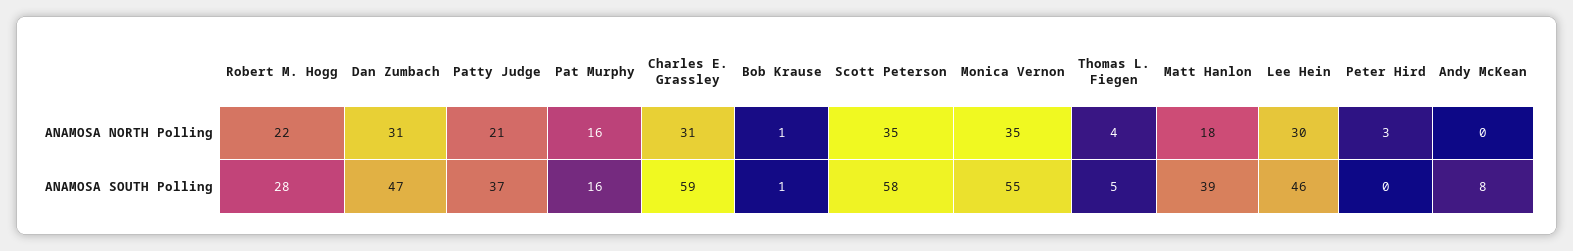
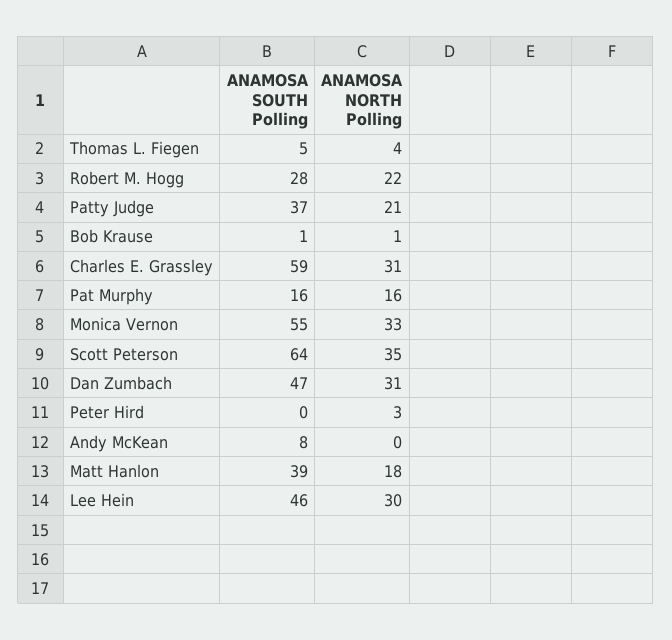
  {
    "Robert M. Hogg": {
      "ANAMOSA NORTH Polling": 22,
      "ANAMOSA SOUTH Polling": 28
    },
    "Dan Zumbach": {
      "ANAMOSA NORTH Polling": 31,
      "ANAMOSA SOUTH Polling": 47
    },
    "Patty Judge": {
      "ANAMOSA NORTH Polling": 21,
      "ANAMOSA SOUTH Polling": 37
    },
    "Pat Murphy": {
      "ANAMOSA NORTH Polling": 16,
      "ANAMOSA SOUTH Polling": 16
    },
    "Charles E. Grassley": {
      "ANAMOSA NORTH Polling": 31,
      "ANAMOSA SOUTH Polling": 59
    },
    "Bob Krause": {
      "ANAMOSA NORTH Polling": 1,
      "ANAMOSA SOUTH Polling": 1
    },
    "Scott Peterson": {
      "ANAMOSA NORTH Polling": 35,
-     "ANAMOSA SOUTH Polling": 58
+     "ANAMOSA SOUTH Polling": 64
    },
    "Monica Vernon": {
-     "ANAMOSA NORTH Polling": 35,
+     "ANAMOSA NORTH Polling": 33,
      "ANAMOSA SOUTH Polling": 55
    },
    "Thomas L. Fiegen": {
      "ANAMOSA NORTH Polling": 4,
      "ANAMOSA SOUTH Polling": 5
    },
    "Matt Hanlon": {
      "ANAMOSA NORTH Polling": 18,
      "ANAMOSA SOUTH Polling": 39
    },
    "Lee Hein": {
      "ANAMOSA NORTH Polling": 30,
      "ANAMOSA SOUTH Polling": 46
    },
    "Peter Hird": {
      "ANAMOSA NORTH Polling": 3,
      "ANAMOSA SOUTH Polling": 0
    },
    "Andy McKean": {
      "ANAMOSA NORTH Polling": 0,
      "ANAMOSA SOUTH Polling": 8
    }
  }

